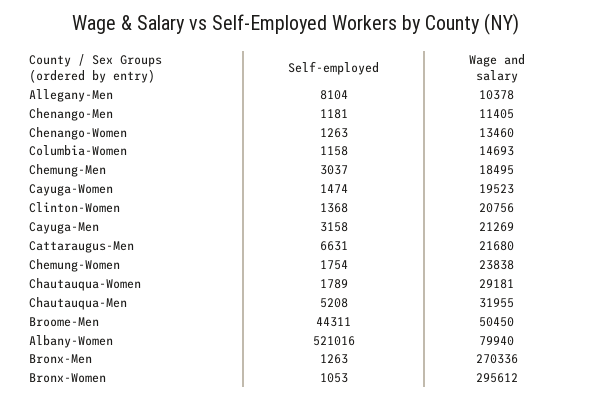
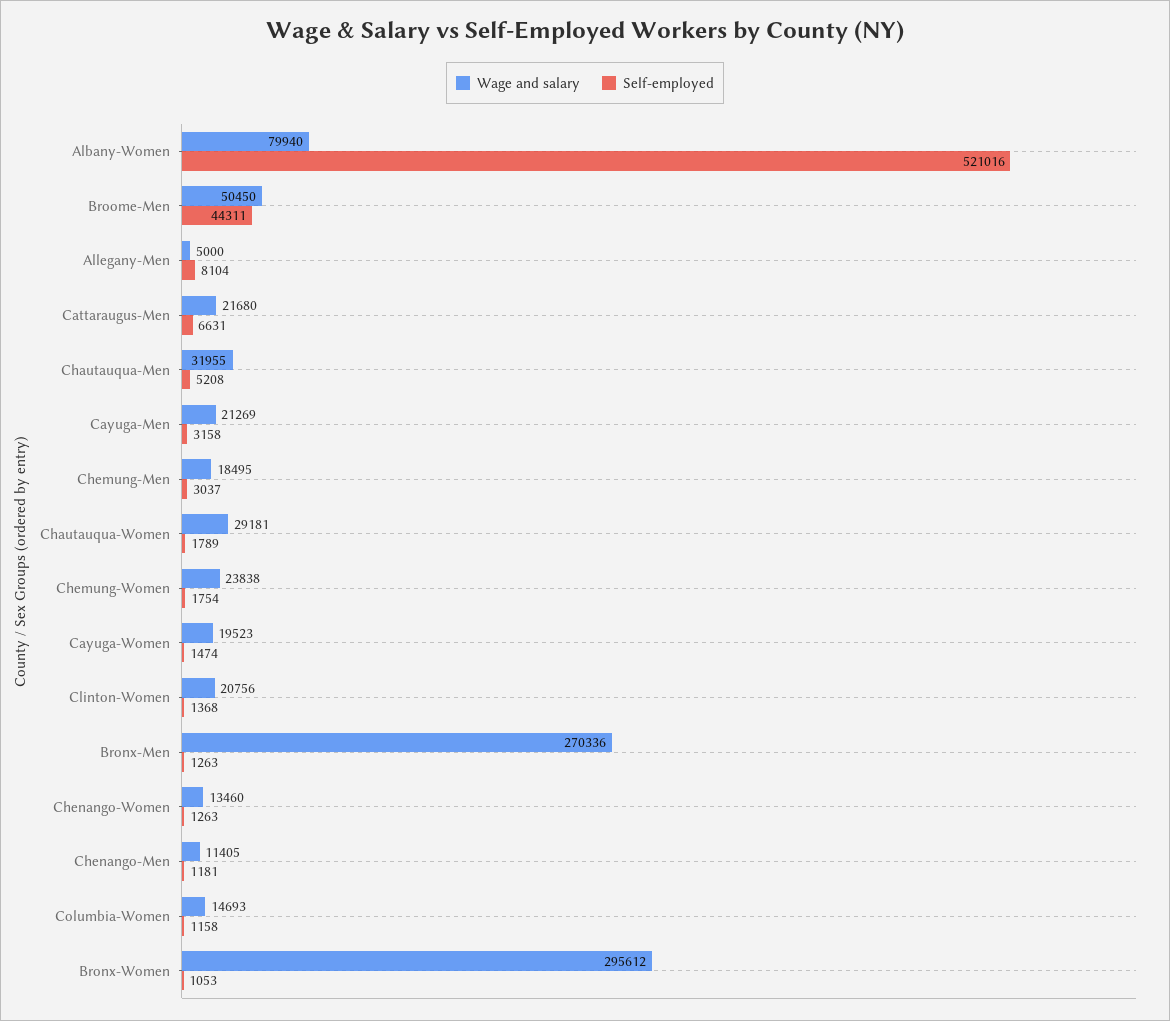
  {
    "Self-employed": {
      "Allegany-Men": 8104,
      "Chenango-Men": 1181,
      "Chenango-Women": 1263,
      "Columbia-Women": 1158,
      "Chemung-Men": 3037,
      "Cayuga-Women": 1474,
      "Clinton-Women": 1368,
      "Cayuga-Men": 3158,
      "Cattaraugus-Men": 6631,
      "Chemung-Women": 1754,
      "Chautauqua-Women": 1789,
      "Chautauqua-Men": 5208,
      "Broome-Men": 44311,
      "Albany-Women": 521016,
      "Bronx-Men": 1263,
      "Bronx-Women": 1053
    },
    "Wage and salary": {
-     "Allegany-Men": 10378,
+     "Allegany-Men": 5000,
      "Chenango-Men": 11405,
      "Chenango-Women": 13460,
      "Columbia-Women": 14693,
      "Chemung-Men": 18495,
      "Cayuga-Women": 19523,
      "Clinton-Women": 20756,
      "Cayuga-Men": 21269,
      "Cattaraugus-Men": 21680,
      "Chemung-Women": 23838,
      "Chautauqua-Women": 29181,
      "Chautauqua-Men": 31955,
      "Broome-Men": 50450,
      "Albany-Women": 79940,
      "Bronx-Men": 270336,
      "Bronx-Women": 295612
    }
  }

